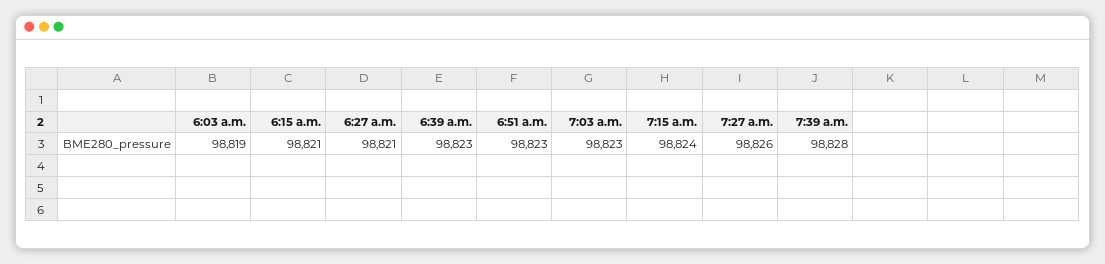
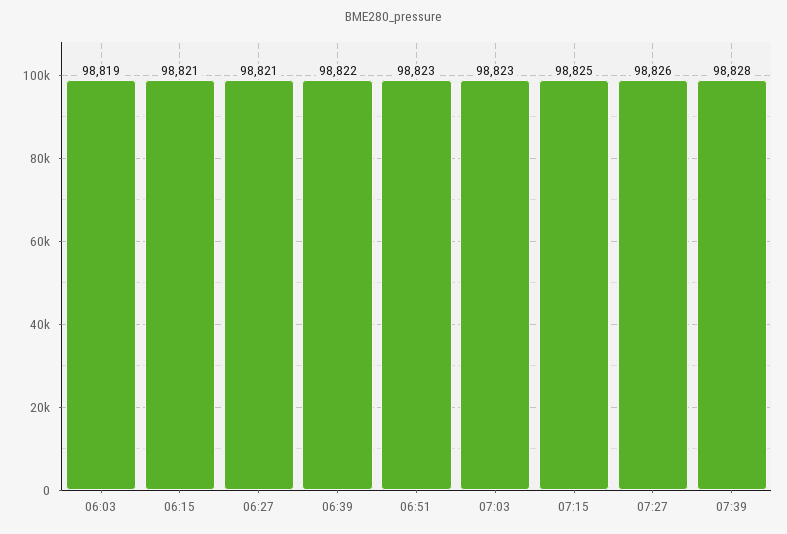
  {
    "6:03 a.m.": 98819,
    "6:15 a.m.": 98821,
    "6:27 a.m.": 98821,
-   "6:39 a.m.": 98823,
+   "6:39 a.m.": 98822,
    "6:51 a.m.": 98823,
    "7:03 a.m.": 98823,
-   "7:15 a.m.": 98824,
+   "7:15 a.m.": 98825,
    "7:27 a.m.": 98826,
    "7:39 a.m.": 98828
  }

